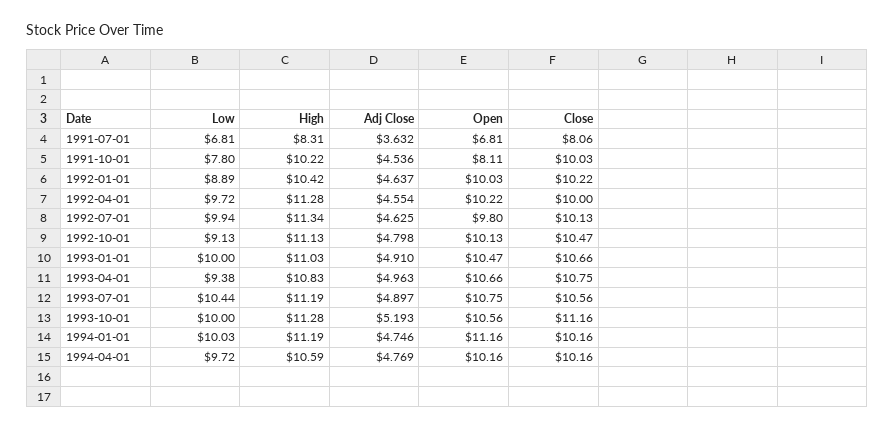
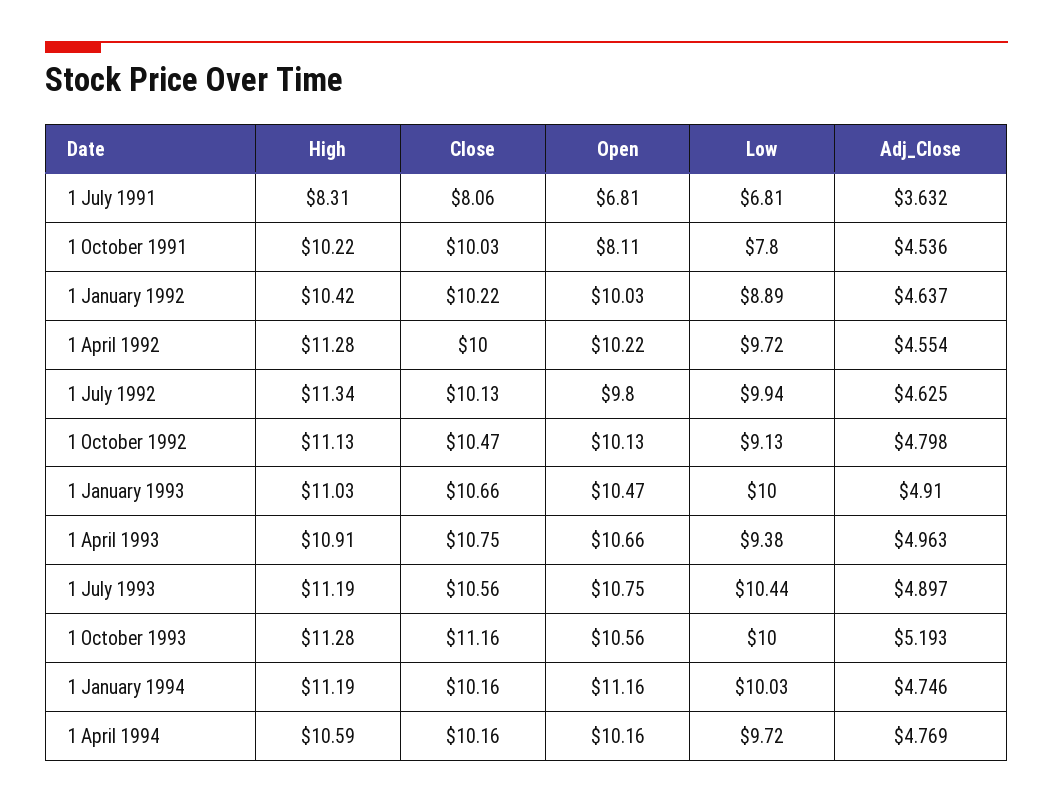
  {
    "Low": {
      "1991-07-01": 6.81,
      "1991-10-01": 7.8,
      "1992-01-01": 8.89,
      "1992-04-01": 9.72,
      "1992-07-01": 9.94,
      "1992-10-01": 9.13,
      "1993-01-01": 10,
      "1993-04-01": 9.38,
      "1993-07-01": 10.44,
      "1993-10-01": 10,
      "1994-01-01": 10.03,
      "1994-04-01": 9.72
    },
    "High": {
      "1991-07-01": 8.31,
      "1991-10-01": 10.22,
      "1992-01-01": 10.42,
      "1992-04-01": 11.28,
      "1992-07-01": 11.34,
      "1992-10-01": 11.13,
      "1993-01-01": 11.03,
-     "1993-04-01": 10.83,
+     "1993-04-01": 10.91,
      "1993-07-01": 11.19,
      "1993-10-01": 11.28,
      "1994-01-01": 11.19,
      "1994-04-01": 10.59
    },
    "Adj Close": {
      "1991-07-01": 3.632,
      "1991-10-01": 4.536,
      "1992-01-01": 4.637,
      "1992-04-01": 4.554,
      "1992-07-01": 4.625,
      "1992-10-01": 4.798,
      "1993-01-01": 4.91,
      "1993-04-01": 4.963,
      "1993-07-01": 4.897,
      "1993-10-01": 5.193,
      "1994-01-01": 4.746,
      "1994-04-01": 4.769
    },
    "Open": {
      "1991-07-01": 6.81,
      "1991-10-01": 8.11,
      "1992-01-01": 10.03,
      "1992-04-01": 10.22,
      "1992-07-01": 9.8,
      "1992-10-01": 10.13,
      "1993-01-01": 10.47,
      "1993-04-01": 10.66,
      "1993-07-01": 10.75,
      "1993-10-01": 10.56,
      "1994-01-01": 11.16,
      "1994-04-01": 10.16
    },
    "Close": {
      "1991-07-01": 8.06,
      "1991-10-01": 10.03,
      "1992-01-01": 10.22,
      "1992-04-01": 10,
      "1992-07-01": 10.13,
      "1992-10-01": 10.47,
      "1993-01-01": 10.66,
      "1993-04-01": 10.75,
      "1993-07-01": 10.56,
      "1993-10-01": 11.16,
      "1994-01-01": 10.16,
      "1994-04-01": 10.16
    }
  }

